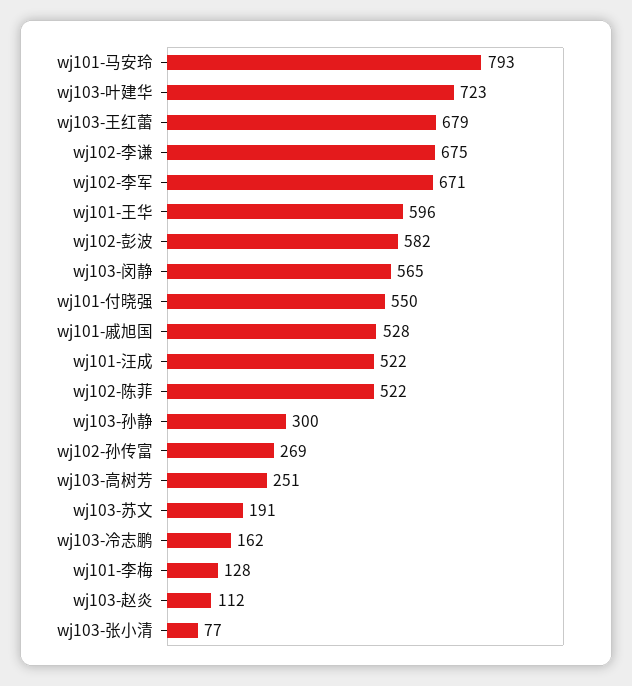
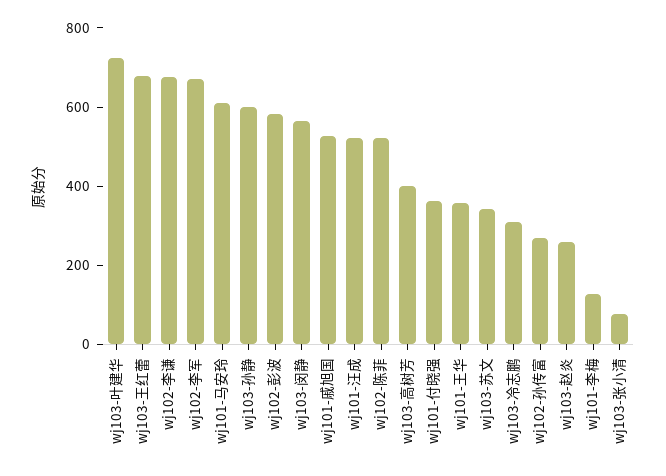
  {
-   "wj101-马安玲": 793,
+   "wj101-马安玲": 600,
    "wj103-叶建华": 723,
    "wj103-王红蕾": 679,
    "wj102-李谦": 675,
    "wj102-李军": 671,
-   "wj101-王华": 596,
+   "wj101-王华": 350,
    "wj102-彭波": 582,
    "wj103-闵静": 565,
-   "wj101-付晓强": 550,
+   "wj101-付晓强": 350,
    "wj101-戚旭国": 528,
    "wj101-汪成": 522,
    "wj102-陈菲": 522,
-   "wj103-孙静": 300,
+   "wj103-孙静": 600,
    "wj102-孙传富": 269,
-   "wj103-高树芳": 251,
+   "wj103-高树芳": 400,
-   "wj103-苏文": 191,
+   "wj103-苏文": 350,
-   "wj103-冷志鹏": 162,
+   "wj103-冷志鹏": 300,
    "wj101-李梅": 128,
-   "wj103-赵炎": 112,
+   "wj103-赵炎": 250,
    "wj103-张小清": 77
  }

